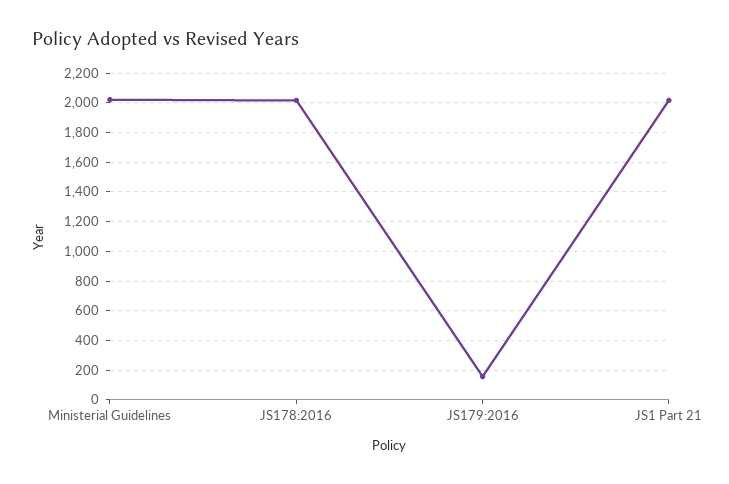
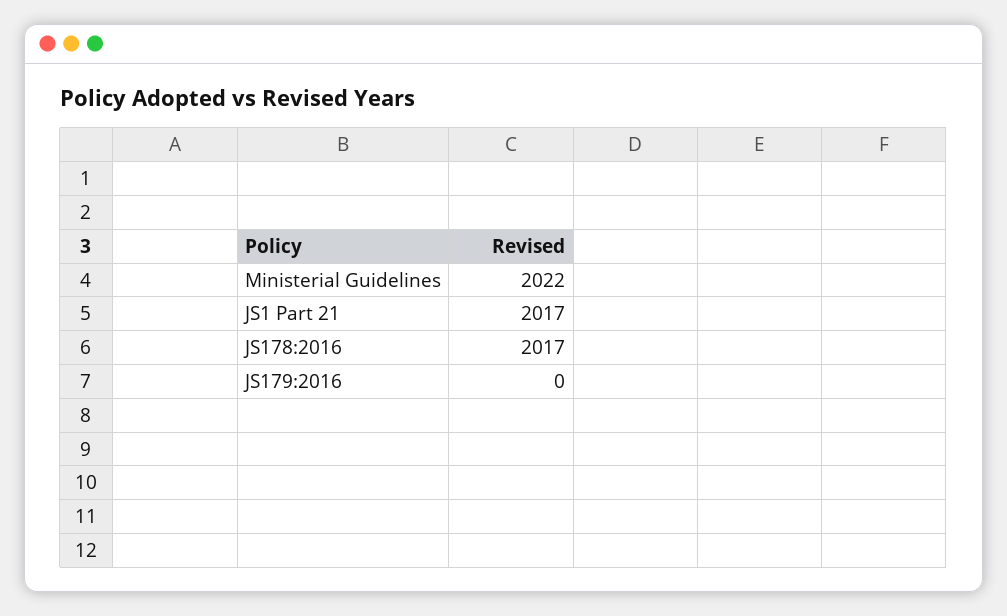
  {
    "Ministerial Guidelines": 2022,
    "JS178:2016": 2017,
-   "JS179:2016": 150,
+   "JS179:2016": 0,
    "JS1 Part 21": 2017
  }

